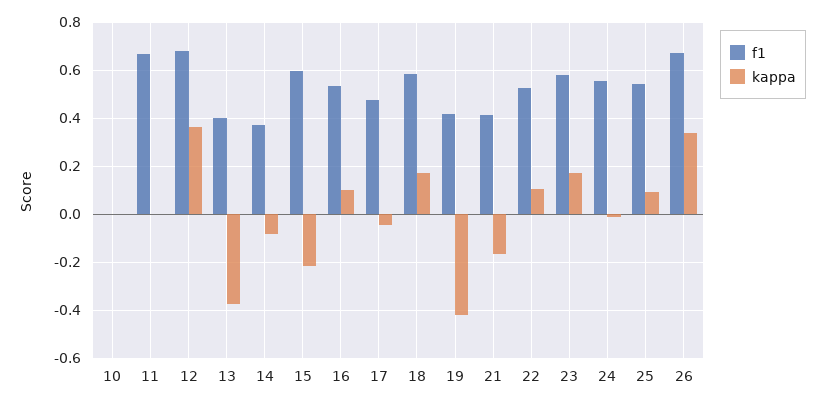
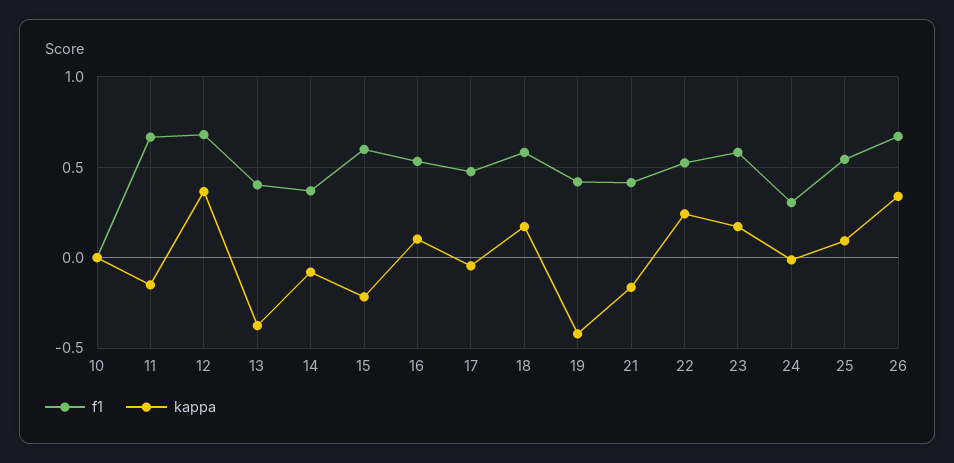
  {
    "f1": {
      "10": 0,
      "11": 0.675,
      "12": 0.675,
      "13": 0.4,
      "14": 0.375,
      "15": 0.6,
      "16": 0.525,
      "17": 0.475,
      "18": 0.575,
      "19": 0.425,
      "21": 0.425,
      "22": 0.525,
      "23": 0.575,
-     "24": 0.55,
+     "24": 0.3,
      "25": 0.55,
      "26": 0.675
    },
    "kappa": {
      "10": 0,
-     "11": 0,
+     "11": -0.15,
      "12": 0.375,
      "13": -0.375,
      "14": -0.075,
      "15": -0.225,
      "16": 0.1,
      "17": -0.05,
      "18": 0.175,
      "19": -0.425,
      "21": -0.175,
-     "22": 0.1,
+     "22": 0.25,
      "23": 0.175,
      "24": -0.025,
      "25": 0.1,
      "26": 0.35
    }
  }

